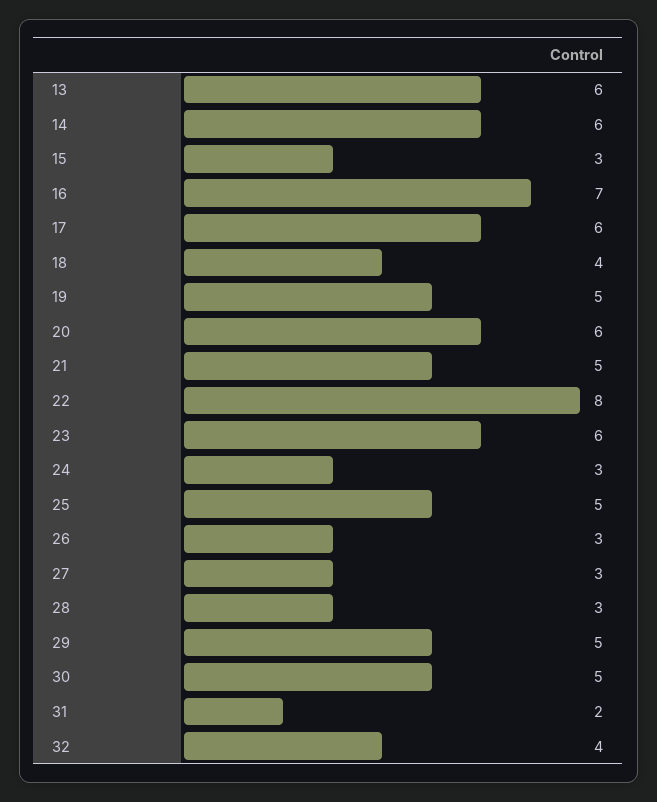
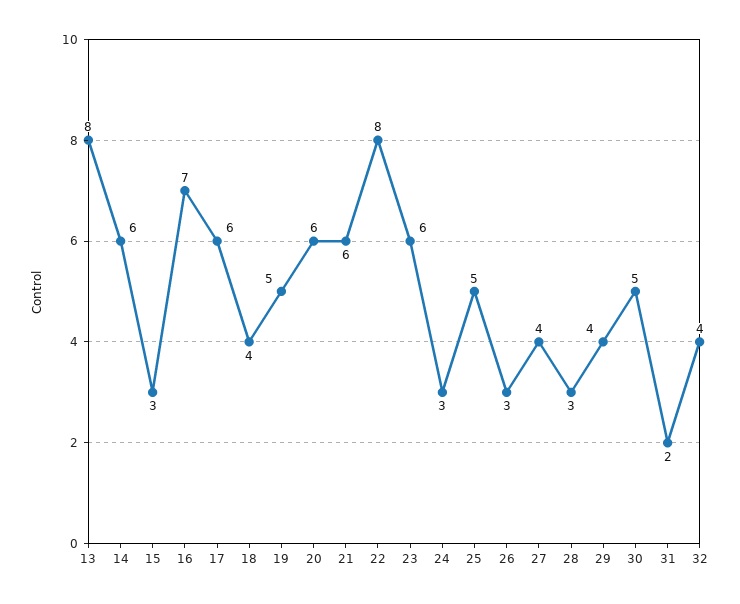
  {
-   "13": 6,
+   "13": 8,
    "14": 6,
    "15": 3,
    "16": 7,
    "17": 6,
    "18": 4,
    "19": 5,
    "20": 6,
-   "21": 5,
+   "21": 6,
    "22": 8,
    "23": 6,
    "24": 3,
    "25": 5,
    "26": 3,
-   "27": 3,
+   "27": 4,
    "28": 3,
-   "29": 5,
+   "29": 4,
    "30": 5,
    "31": 2,
    "32": 4
  }

